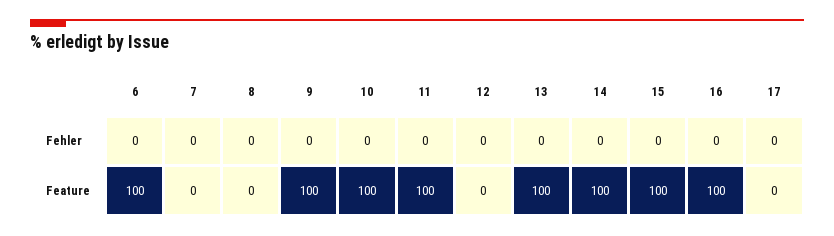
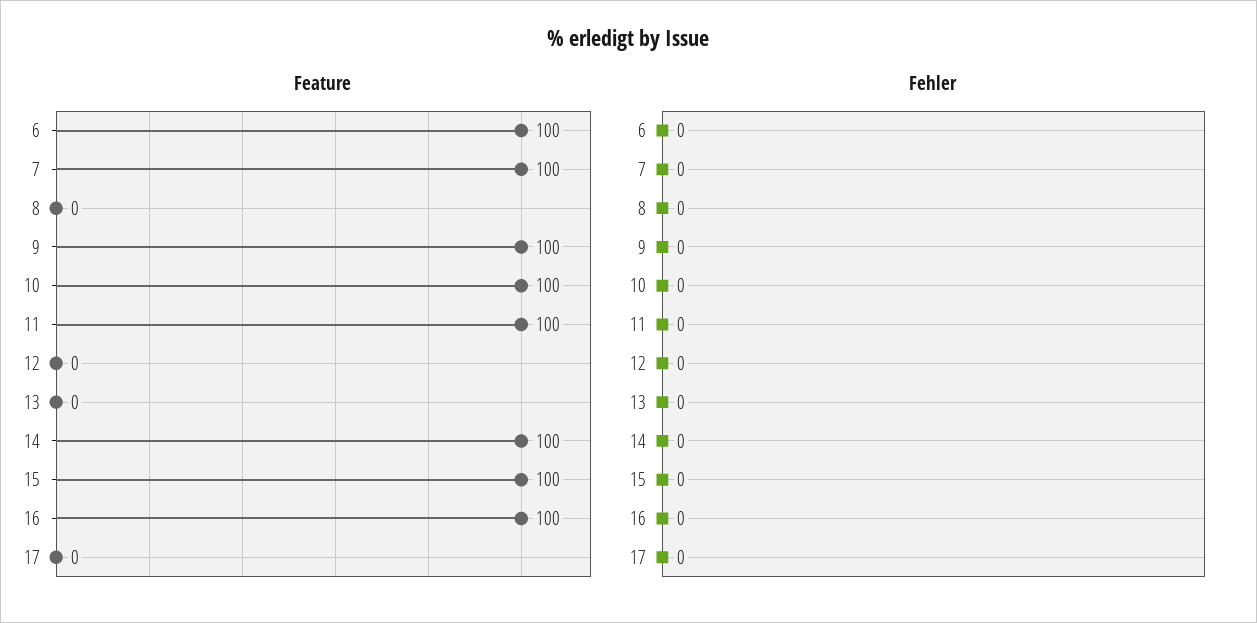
  {
    "Fehler": {
      "6": 0,
      "7": 0,
      "8": 0,
      "9": 0,
      "10": 0,
      "11": 0,
      "12": 0,
      "13": 0,
      "14": 0,
      "15": 0,
      "16": 0,
      "17": 0
    },
    "Feature": {
      "6": 100,
-     "7": 0,
+     "7": 100,
      "8": 0,
      "9": 100,
      "10": 100,
      "11": 100,
      "12": 0,
-     "13": 100,
+     "13": 0,
      "14": 100,
      "15": 100,
      "16": 100,
      "17": 0
    }
  }

